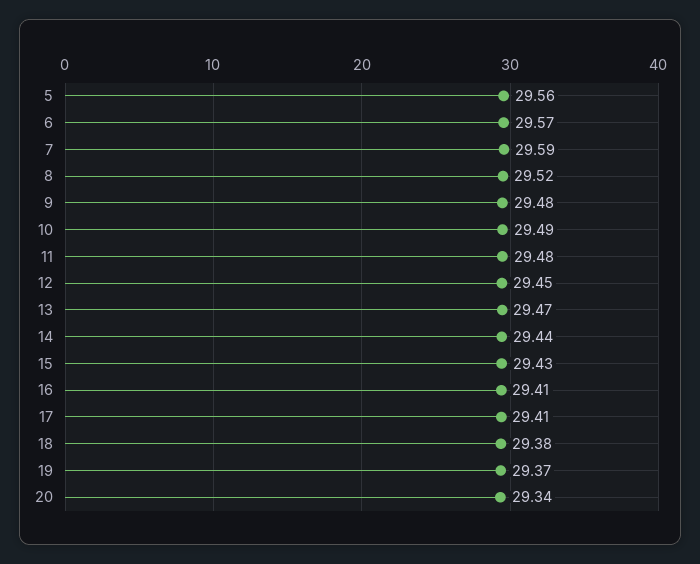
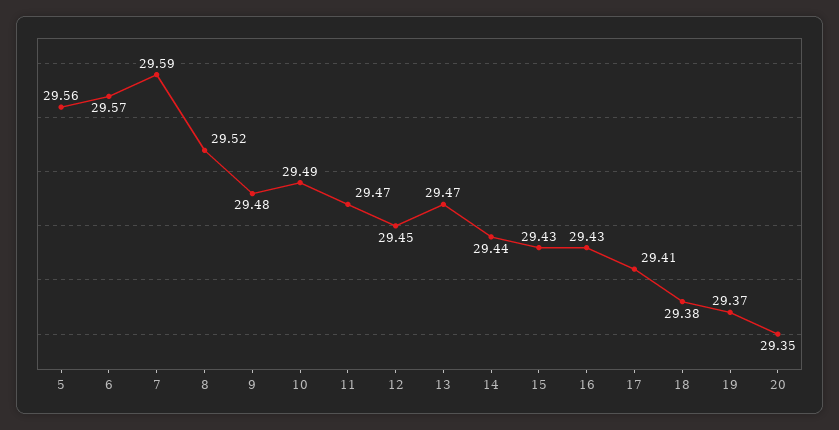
  {
    "5": 29.56,
    "6": 29.57,
    "7": 29.59,
    "8": 29.52,
    "9": 29.48,
    "10": 29.49,
-   "11": 29.48,
+   "11": 29.47,
    "12": 29.45,
    "13": 29.47,
    "14": 29.44,
    "15": 29.43,
-   "16": 29.41,
+   "16": 29.43,
    "17": 29.41,
    "18": 29.38,
    "19": 29.37,
-   "20": 29.34
+   "20": 29.35
  }

